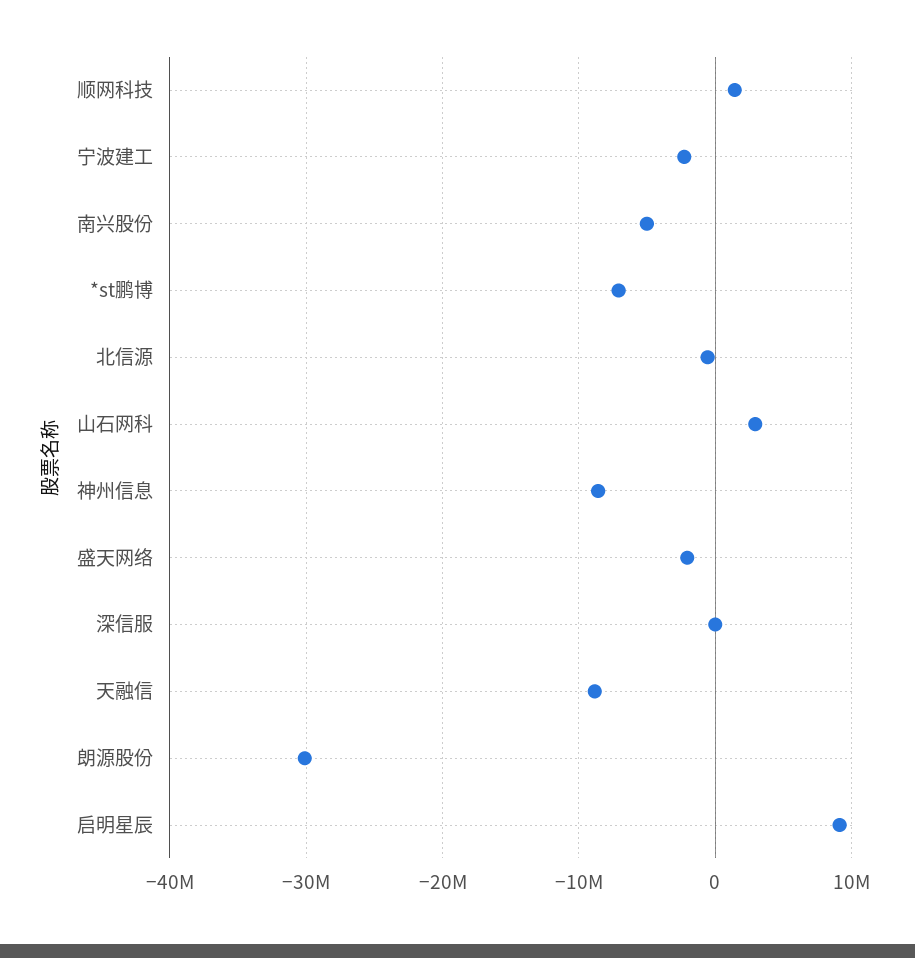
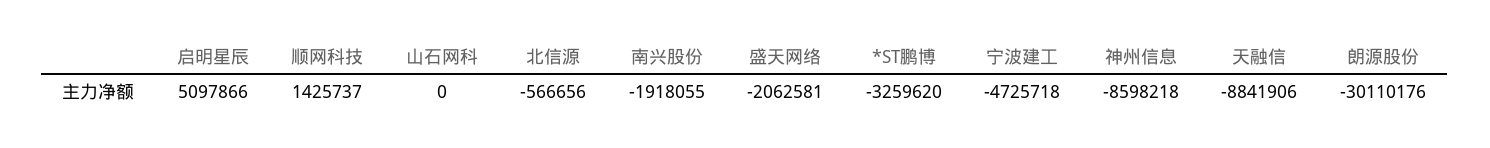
  {
    "顺网科技": 1425737,
-   "宁波建工": -2000000,
+   "宁波建工": -4725718,
-   "南兴股份": -5000000,
+   "南兴股份": -1918055,
-   "*st鹏博": -7000000,
+   "*st鹏博": -3259620,
    "北信源": -566656,
-   "山石网科": 3000000,
+   "山石网科": 0,
    "神州信息": -8598218,
    "盛天网络": -2062581,
-   "深信服": 0,
    "天融信": -8841906,
    "朗源股份": -30110176,
-   "启明星辰": 9000000
+   "启明星辰": 5097866
  }

